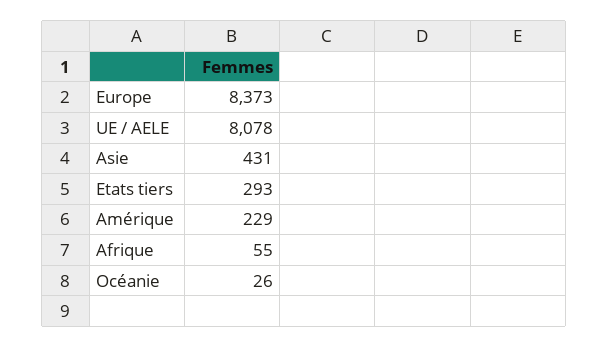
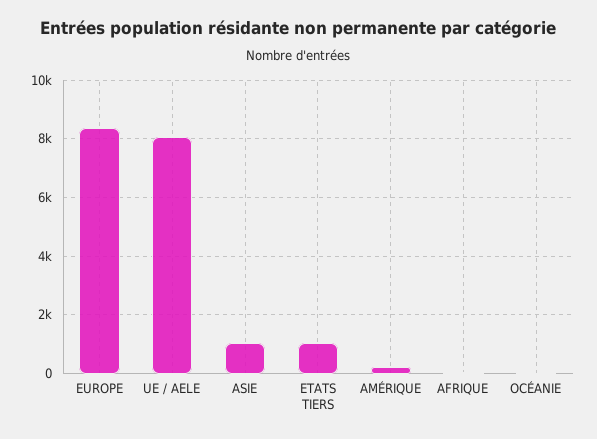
  {
    "Europe": 8373,
    "UE / AELE": 8078,
-   "Asie": 431,
+   "Asie": 1000,
-   "Etats tiers": 293,
+   "Etats tiers": 1000,
    "Amérique": 229,
    "Afrique": 55,
    "Océanie": 26
  }

